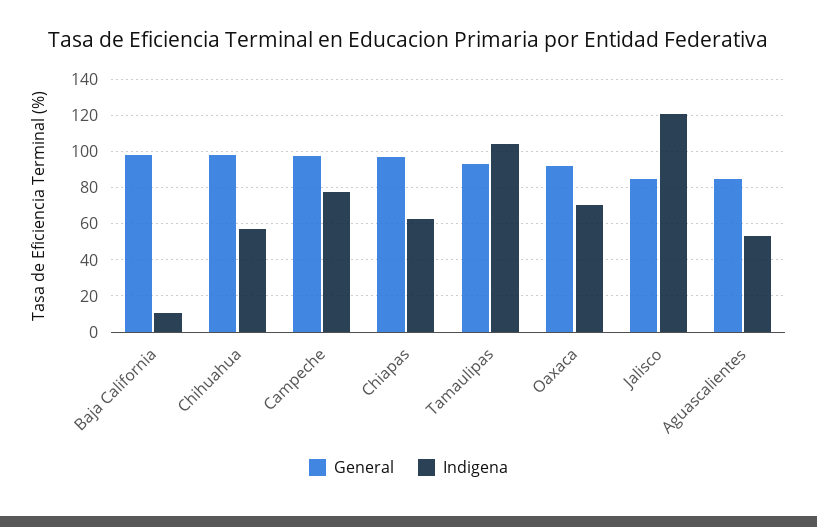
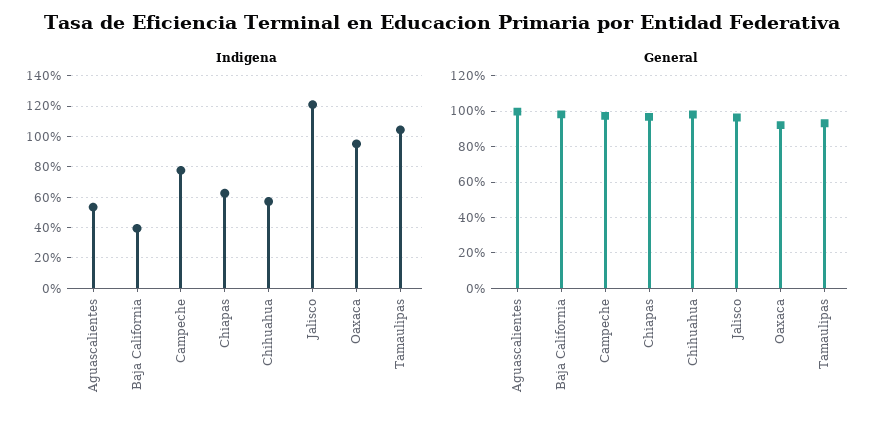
  {
    "General": {
      "Baja California": 100,
      "Chihuahua": 100,
      "Campeche": 95,
      "Chiapas": 95,
      "Tamaulipas": 95,
      "Oaxaca": 90,
-     "Jalisco": 85,
+     "Jalisco": 95,
-     "Aguascalientes": 85
+     "Aguascalientes": 100
    },
    "Indigena": {
-     "Baja California": 10,
+     "Baja California": 40,
      "Chihuahua": 55,
      "Campeche": 80,
      "Chiapas": 65,
      "Tamaulipas": 105,
-     "Oaxaca": 70,
+     "Oaxaca": 95,
      "Jalisco": 120,
      "Aguascalientes": 55
    }
  }

